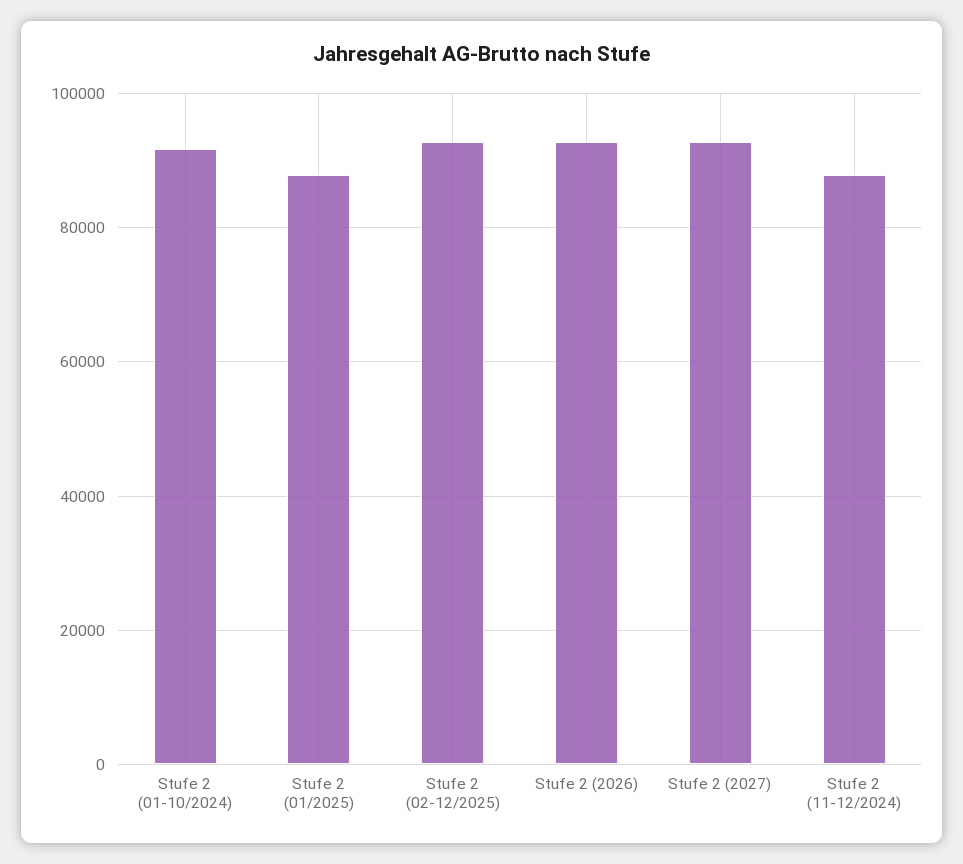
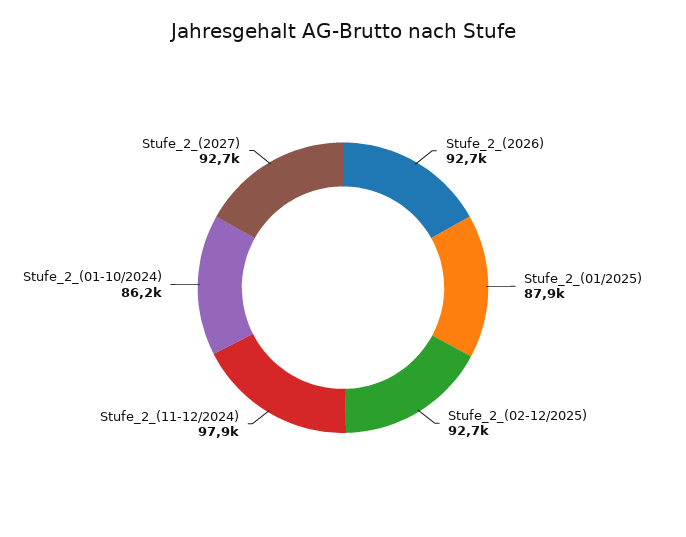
  {
-   "Stufe 2 (01-10/2024)": 92000,
+   "Stufe 2 (01-10/2024)": 86200,
    "Stufe 2 (01/2025)": 87900,
    "Stufe 2 (02-12/2025)": 92700,
    "Stufe 2 (2026)": 92700,
    "Stufe 2 (2027)": 92700,
-   "Stufe 2 (11-12/2024)": 88000
+   "Stufe 2 (11-12/2024)": 97900
  }

